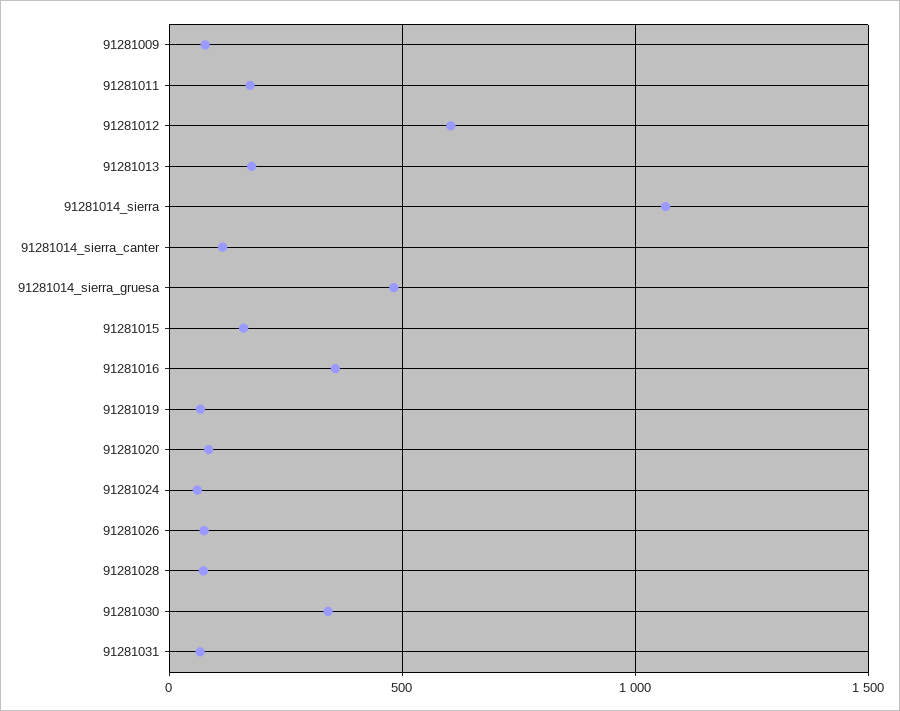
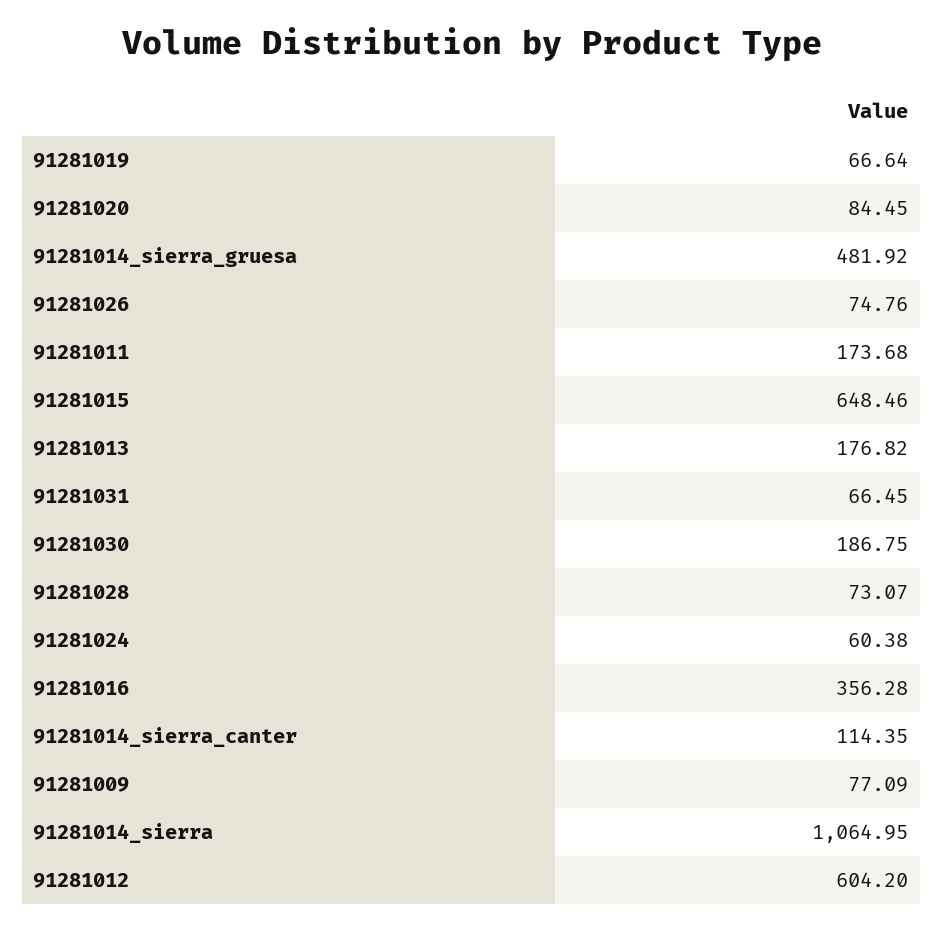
  {
    "91281009": 77.09,
    "91281011": 173.68,
    "91281012": 604.2,
    "91281013": 176.82,
    "91281014_sierra": 1064.95,
    "91281014_sierra_canter": 114.35,
    "91281014_sierra_gruesa": 481.92,
-   "91281015": 150,
+   "91281015": 648.46,
    "91281016": 356.28,
    "91281019": 66.64,
    "91281020": 84.45,
    "91281024": 60.38,
    "91281026": 74.76,
    "91281028": 73.07,
-   "91281030": 350,
+   "91281030": 186.75,
    "91281031": 66.45
  }

